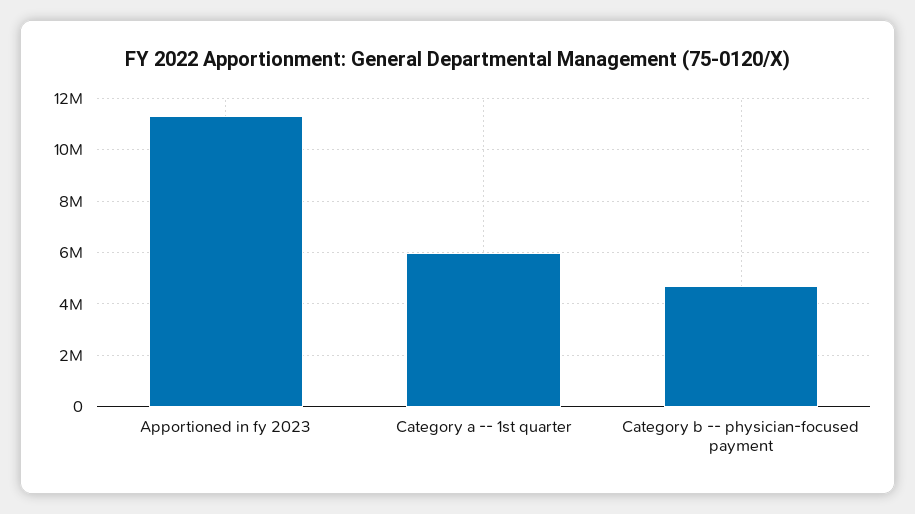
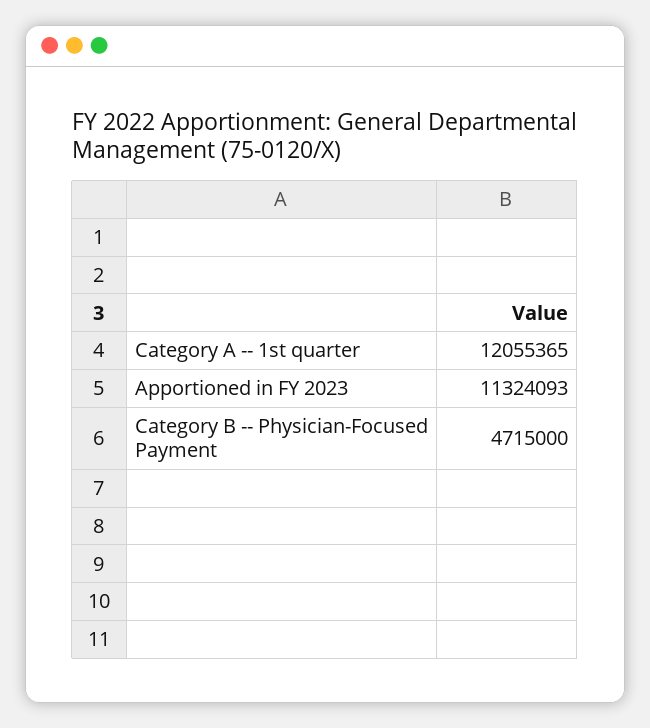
  {
    "Apportioned in fy 2023": 11324093,
-   "Category a -- 1st quarter": 6000000,
+   "Category a -- 1st quarter": 12055365,
    "Category b -- physician-focused payment": 4715000
  }

